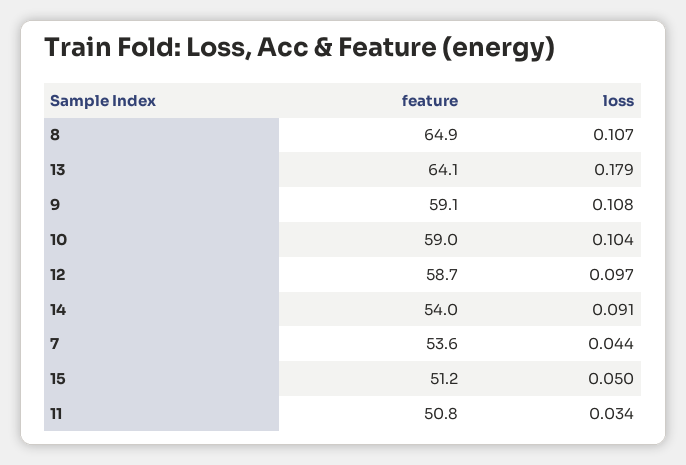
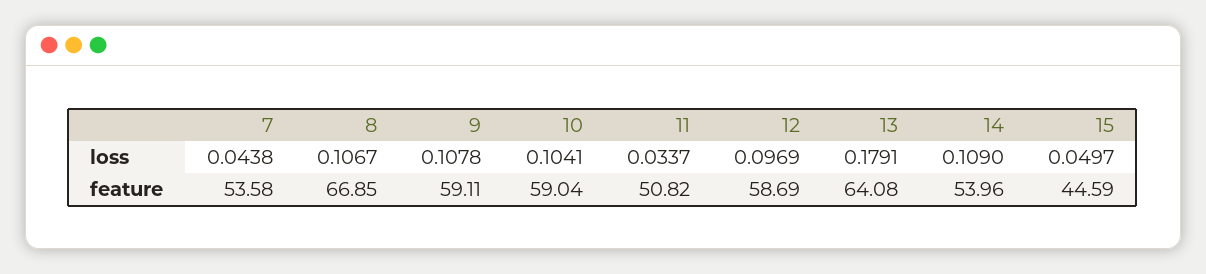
  {
    "feature": {
-     "8": 64.9,
+     "8": 66.85,
      "13": 64.08,
      "9": 59.11,
      "10": 59.04,
      "12": 58.69,
      "14": 53.96,
      "7": 53.58,
-     "15": 51.2,
+     "15": 44.59,
      "11": 50.82
    },
    "loss": {
      "8": 0.1067,
      "13": 0.1791,
      "9": 0.1078,
      "10": 0.1041,
      "12": 0.0969,
-     "14": 0.091,
+     "14": 0.109,
      "7": 0.0438,
      "15": 0.0497,
      "11": 0.0337
    }
  }

